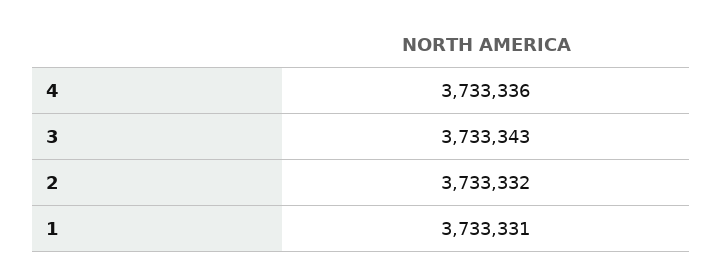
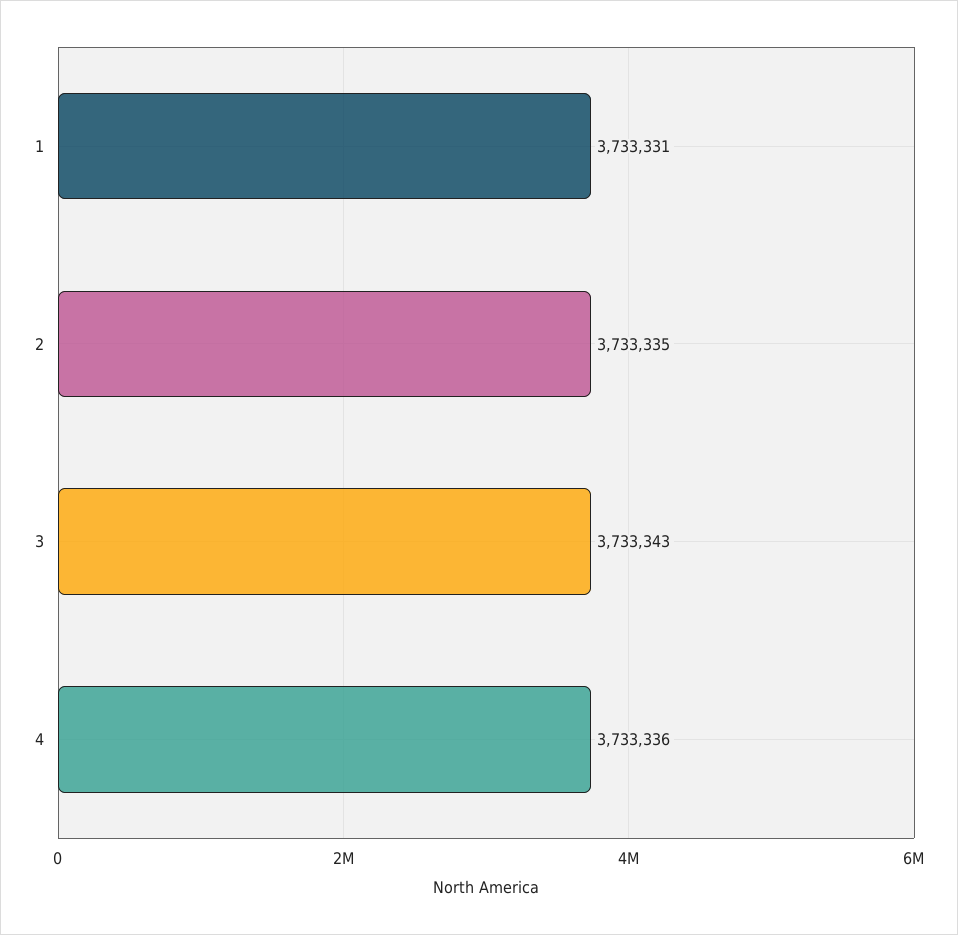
  {
    "4": 3733336,
    "3": 3733343,
-   "2": 3733332,
+   "2": 3733335,
    "1": 3733331
  }

